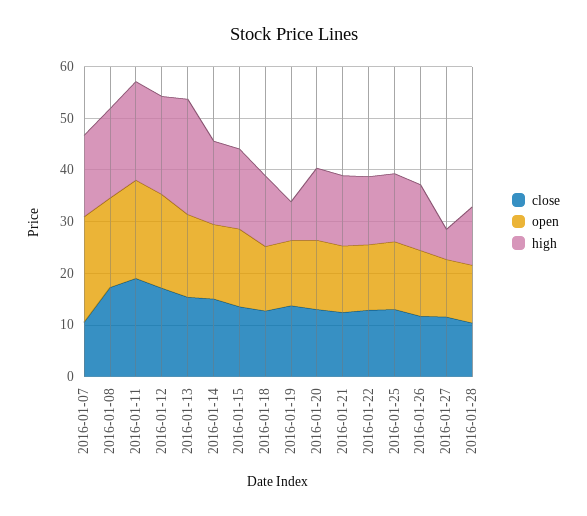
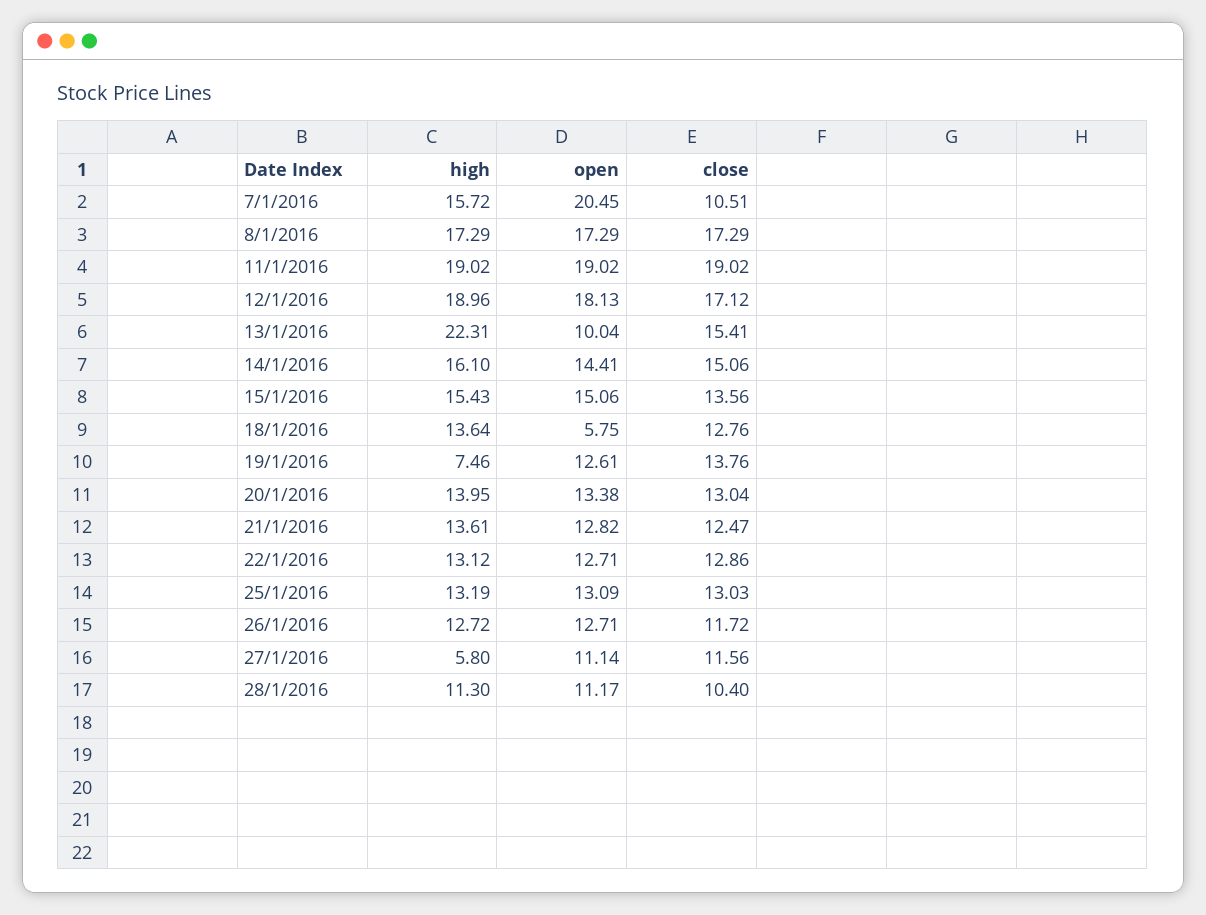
  {
    "close": {
      "2016-01-07": 10.51,
      "2016-01-08": 17.29,
      "2016-01-11": 19.02,
      "2016-01-12": 17.12,
      "2016-01-13": 15.41,
      "2016-01-14": 15.06,
      "2016-01-15": 13.56,
      "2016-01-18": 12.76,
      "2016-01-19": 13.76,
      "2016-01-20": 13.04,
      "2016-01-21": 12.47,
      "2016-01-22": 12.86,
      "2016-01-25": 13.03,
      "2016-01-26": 11.72,
      "2016-01-27": 11.56,
      "2016-01-28": 10.4
    },
    "open": {
      "2016-01-07": 20.45,
      "2016-01-08": 17.29,
      "2016-01-11": 19.02,
      "2016-01-12": 18.13,
-     "2016-01-13": 16,
+     "2016-01-13": 10.04,
      "2016-01-14": 14.41,
      "2016-01-15": 15.06,
-     "2016-01-18": 12,
+     "2016-01-18": 5.75,
      "2016-01-19": 12.61,
      "2016-01-20": 13.38,
      "2016-01-21": 12.82,
      "2016-01-22": 12.71,
      "2016-01-25": 13.09,
      "2016-01-26": 12.71,
      "2016-01-27": 11.14,
      "2016-01-28": 11.17
    },
    "high": {
      "2016-01-07": 15.72,
      "2016-01-08": 17.29,
      "2016-01-11": 19.02,
      "2016-01-12": 18.96,
      "2016-01-13": 22.31,
      "2016-01-14": 16.1,
      "2016-01-15": 15.43,
      "2016-01-18": 13.64,
      "2016-01-19": 7.46,
      "2016-01-20": 13.95,
      "2016-01-21": 13.61,
      "2016-01-22": 13.12,
      "2016-01-25": 13.19,
      "2016-01-26": 12.72,
      "2016-01-27": 5.8,
      "2016-01-28": 11.3
    }
  }

